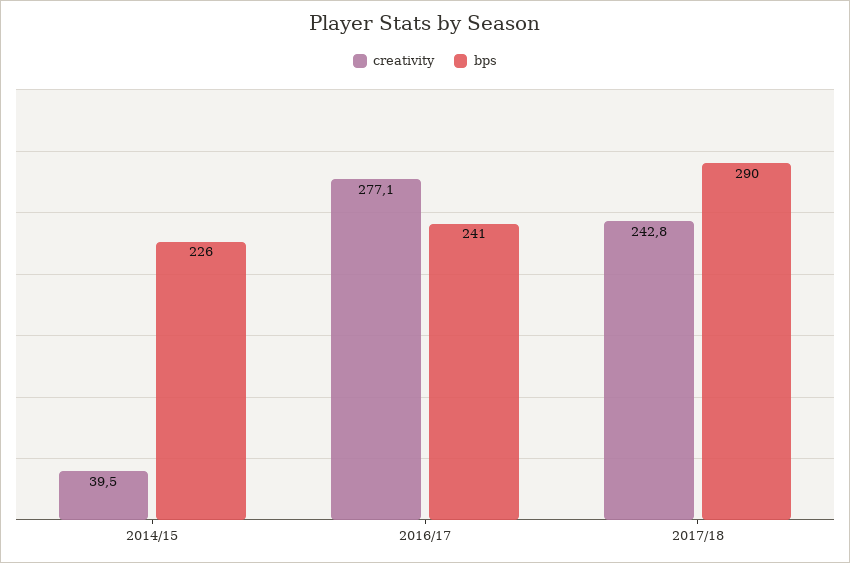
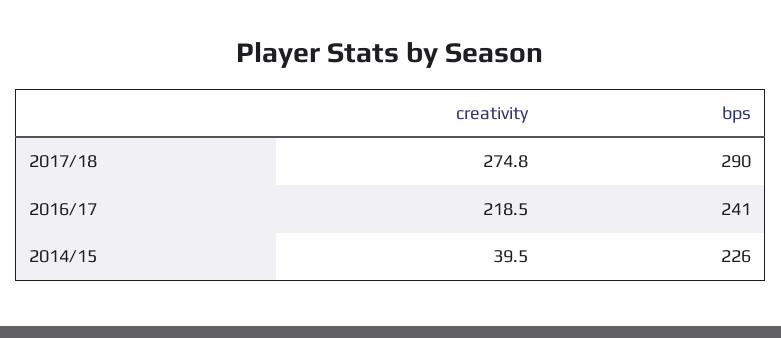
  {
    "creativity": {
      "2014/15": 39.5,
-     "2016/17": 277.1,
+     "2016/17": 218.5,
-     "2017/18": 242.8
+     "2017/18": 274.8
    },
    "bps": {
      "2014/15": 226,
      "2016/17": 241,
      "2017/18": 290
    }
  }

